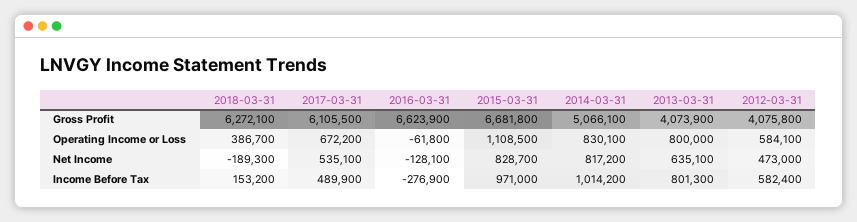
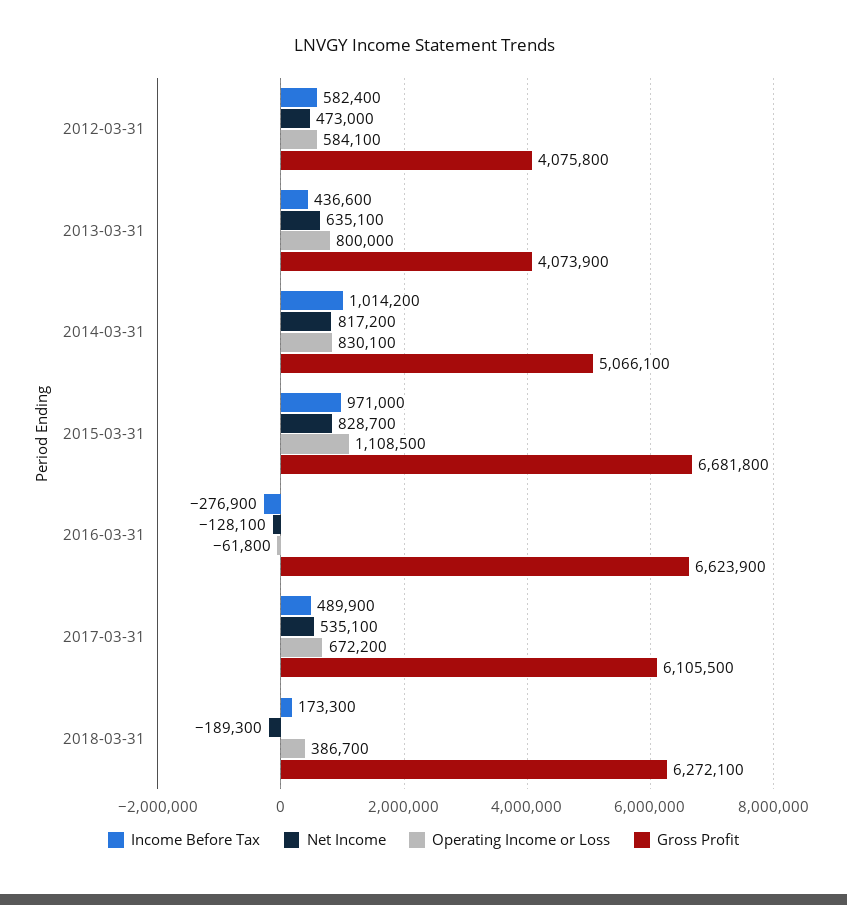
  {
    "Gross Profit": {
      "2018-03-31": 6272100,
      "2017-03-31": 6105500,
      "2016-03-31": 6623900,
      "2015-03-31": 6681800,
      "2014-03-31": 5066100,
      "2013-03-31": 4073900,
      "2012-03-31": 4075800
    },
    "Operating Income or Loss": {
      "2018-03-31": 386700,
      "2017-03-31": 672200,
      "2016-03-31": -61800,
      "2015-03-31": 1108500,
      "2014-03-31": 830100,
      "2013-03-31": 800000,
      "2012-03-31": 584100
    },
    "Net Income": {
      "2018-03-31": -189300,
      "2017-03-31": 535100,
      "2016-03-31": -128100,
      "2015-03-31": 828700,
      "2014-03-31": 817200,
      "2013-03-31": 635100,
      "2012-03-31": 473000
    },
    "Income Before Tax": {
-     "2018-03-31": 153200,
+     "2018-03-31": 173300,
      "2017-03-31": 489900,
      "2016-03-31": -276900,
      "2015-03-31": 971000,
      "2014-03-31": 1014200,
-     "2013-03-31": 801300,
+     "2013-03-31": 436600,
      "2012-03-31": 582400
    }
  }

